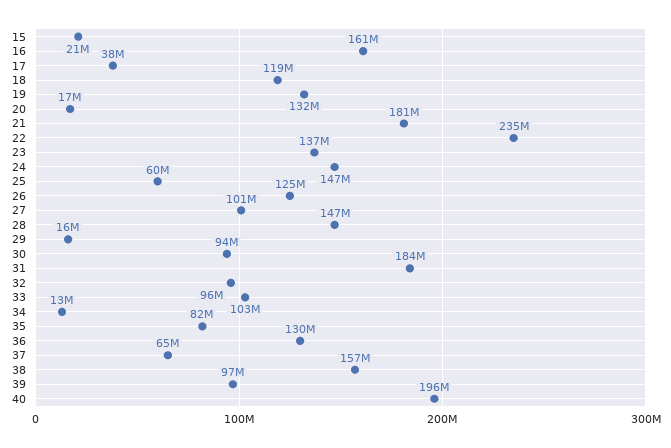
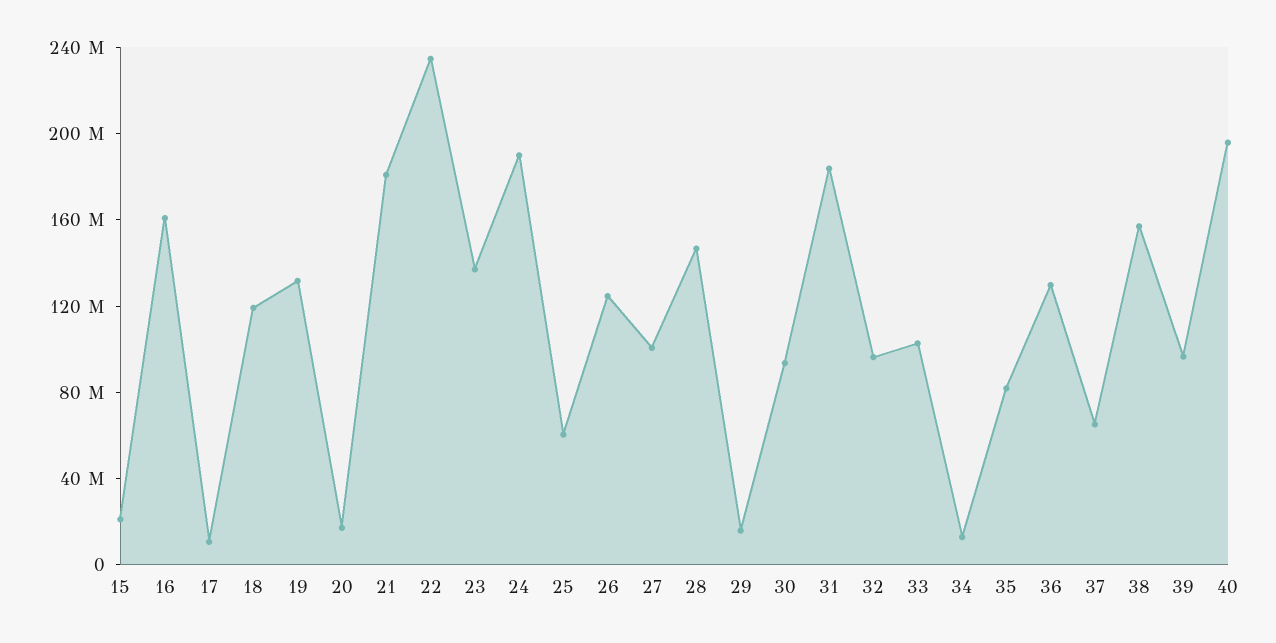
  {
    "15": 21000000,
    "16": 161000000,
-   "17": 38000000,
+   "17": 10000000,
    "18": 119000000,
    "19": 132000000,
    "20": 17000000,
    "21": 181000000,
    "22": 235000000,
    "23": 137000000,
-   "24": 147000000,
+   "24": 190000000,
    "25": 60000000,
    "26": 125000000,
    "27": 101000000,
    "28": 147000000,
    "29": 16000000,
    "30": 94000000,
    "31": 184000000,
    "32": 96000000,
    "33": 103000000,
    "34": 13000000,
    "35": 82000000,
    "36": 130000000,
    "37": 65000000,
    "38": 157000000,
    "39": 97000000,
    "40": 196000000
  }

